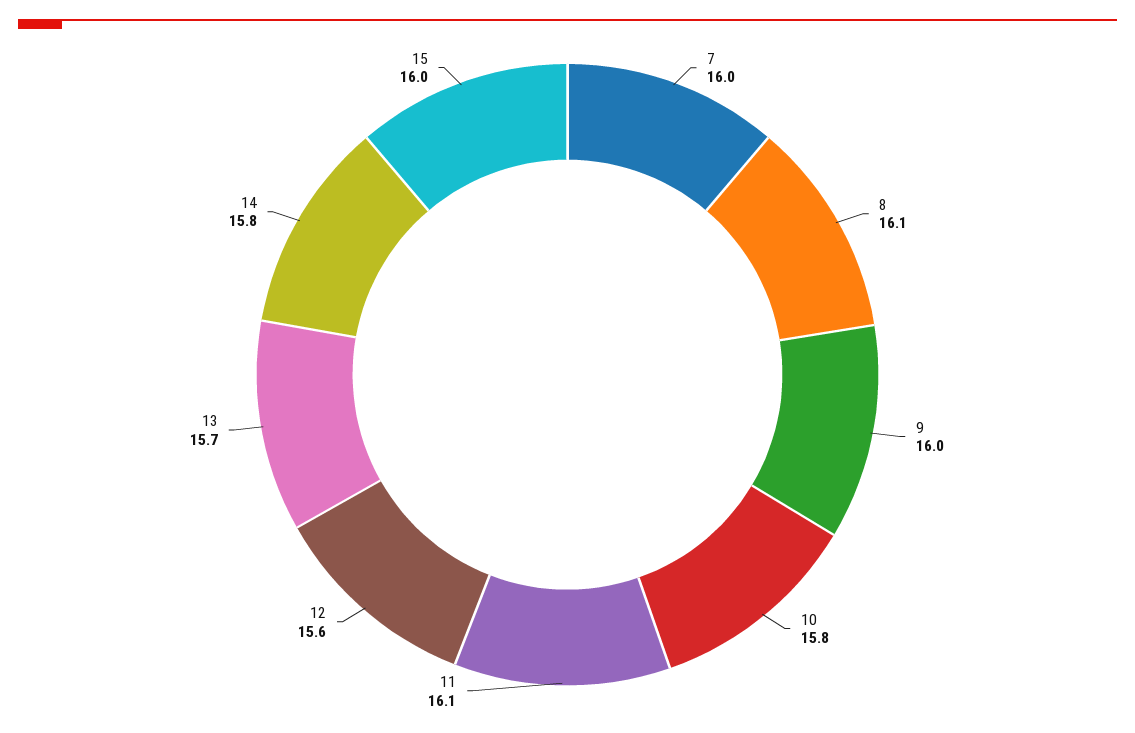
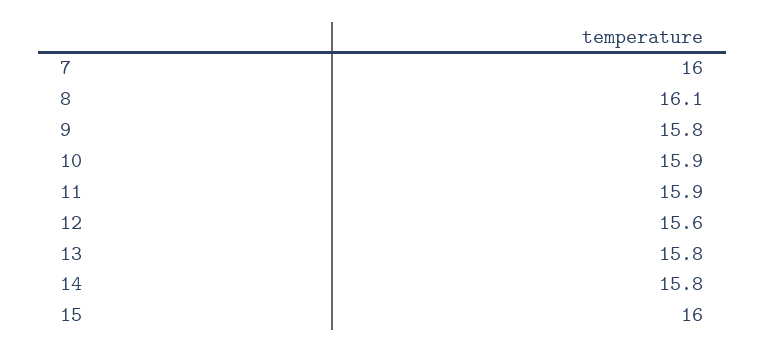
  {
    "7": 16,
    "8": 16.1,
-   "9": 16,
+   "9": 15.8,
-   "10": 15.8,
+   "10": 15.9,
-   "11": 16.1,
+   "11": 15.9,
    "12": 15.6,
-   "13": 15.7,
+   "13": 15.8,
    "14": 15.8,
    "15": 16
  }

